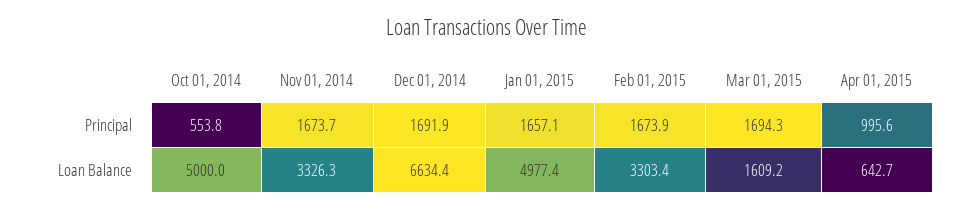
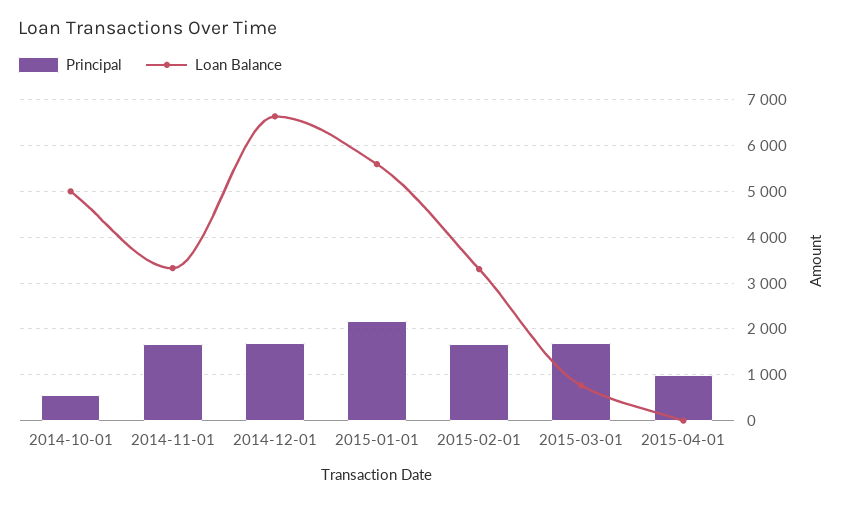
  {
    "Principal": {
      "Oct 01, 2014": 553.8,
      "Nov 01, 2014": 1673.7,
      "Dec 01, 2014": 1691.9,
-     "Jan 01, 2015": 1657.1,
+     "Jan 01, 2015": 2200,
      "Feb 01, 2015": 1673.9,
      "Mar 01, 2015": 1694.3,
      "Apr 01, 2015": 995.6
    },
    "Loan Balance": {
      "Oct 01, 2014": 5000,
      "Nov 01, 2014": 3326.3,
      "Dec 01, 2014": 6634.4,
-     "Jan 01, 2015": 4977.4,
+     "Jan 01, 2015": 5600,
      "Feb 01, 2015": 3303.4,
-     "Mar 01, 2015": 1609.2,
+     "Mar 01, 2015": 800,
-     "Apr 01, 2015": 642.7
+     "Apr 01, 2015": 0
    }
  }

